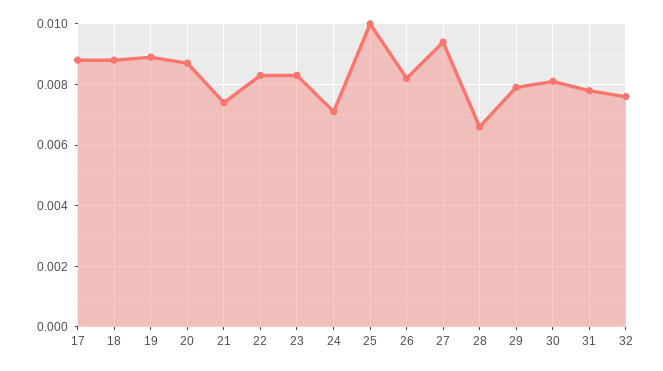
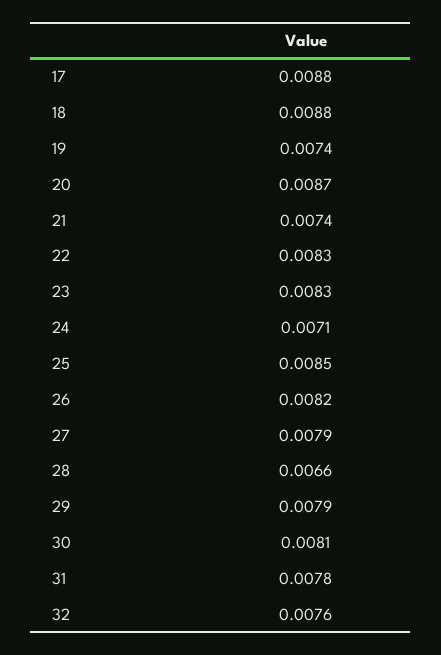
  {
    "17": 0.0088,
    "18": 0.0088,
-   "19": 0.009,
+   "19": 0.0074,
    "20": 0.0087,
    "21": 0.0074,
    "22": 0.0083,
    "23": 0.0083,
    "24": 0.0071,
-   "25": 0.01,
+   "25": 0.0085,
    "26": 0.0082,
-   "27": 0.0095,
+   "27": 0.0079,
    "28": 0.0066,
    "29": 0.0079,
    "30": 0.0081,
    "31": 0.0078,
    "32": 0.0076
  }

